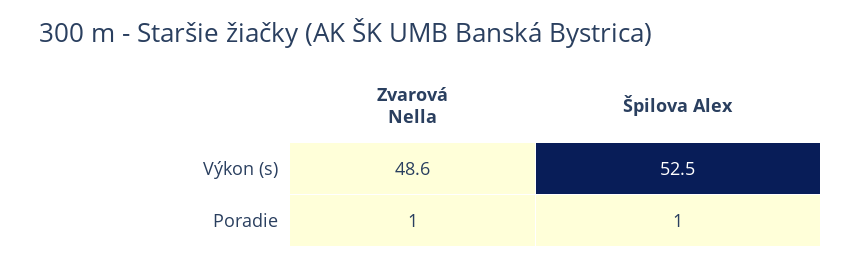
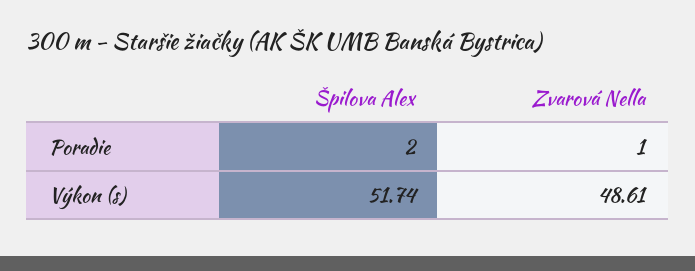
  {
    "Zvarová Nella": {
      "Výkon (s)": 48.61,
      "Poradie": 1
    },
    "Špilova Alex": {
-     "Výkon (s)": 52.5,
+     "Výkon (s)": 51.74,
-     "Poradie": 1
+     "Poradie": 2
    }
  }

